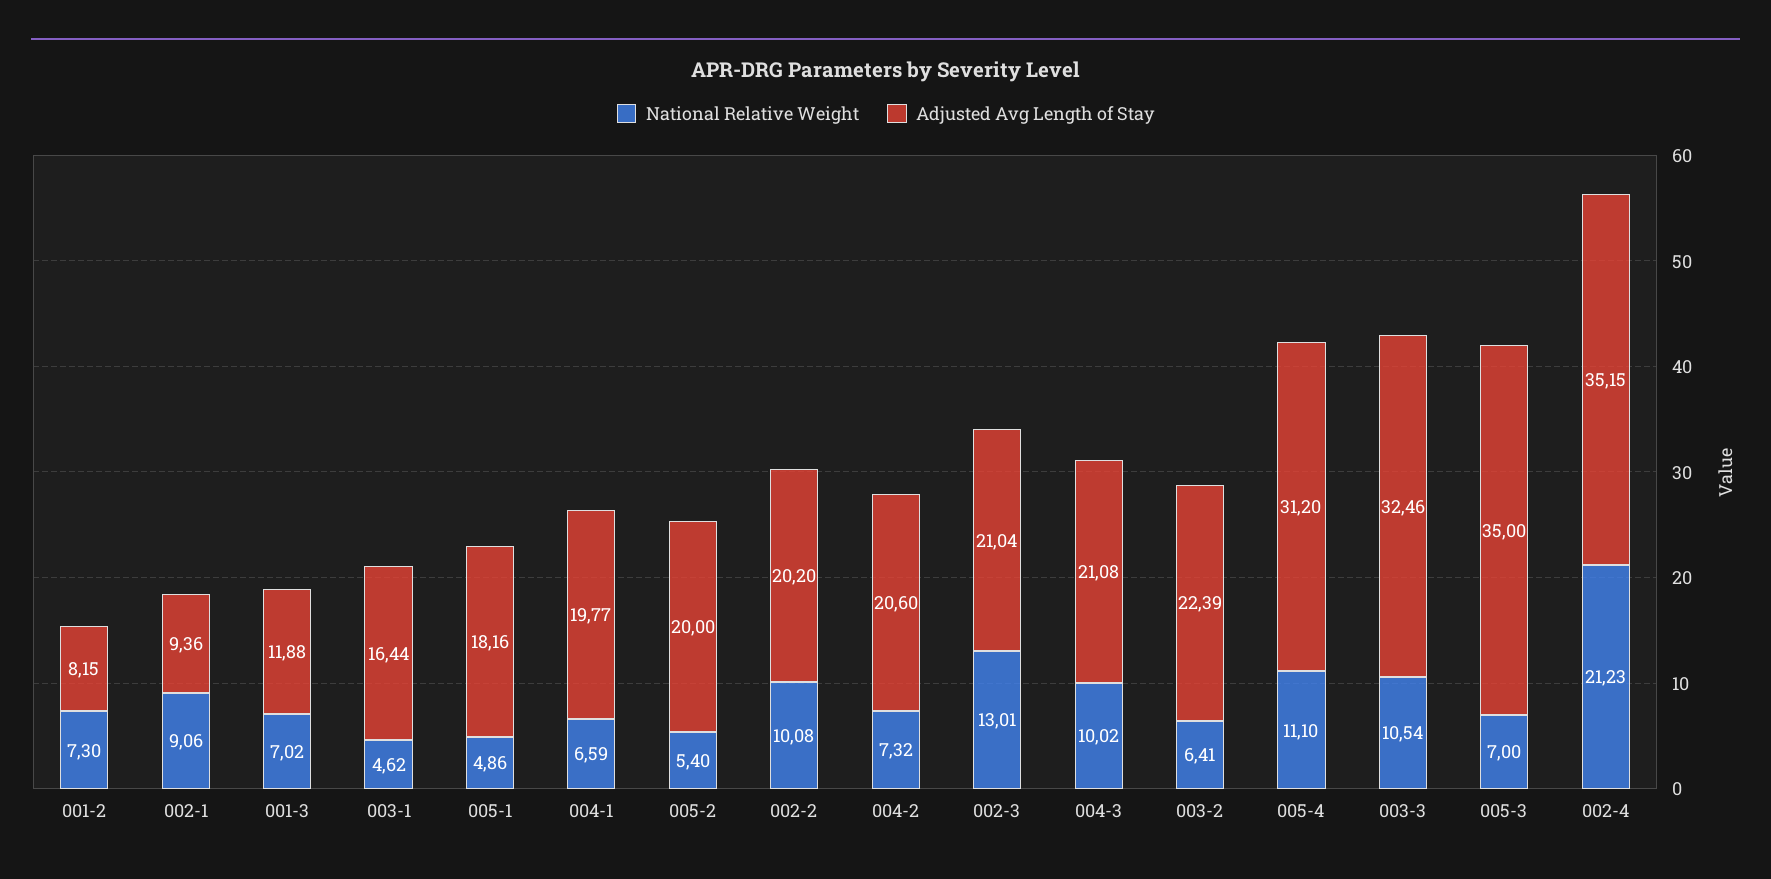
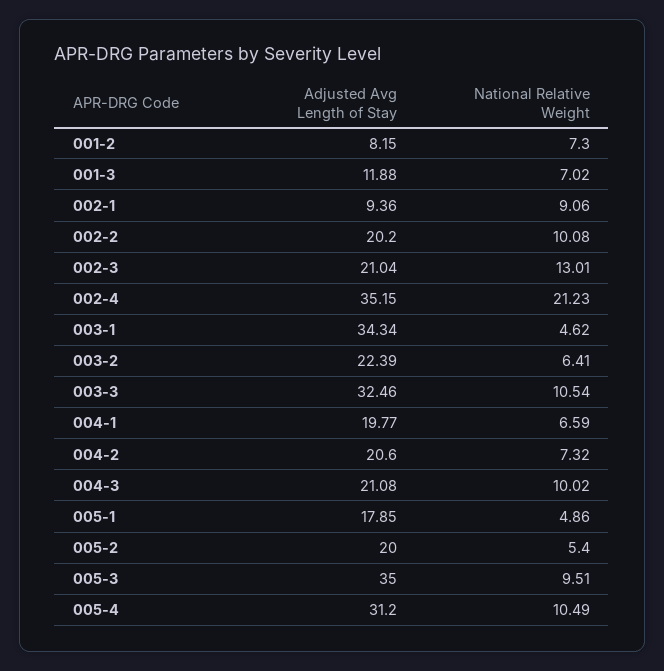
  {
    "National Relative Weight": {
      "001-2": 7.3,
      "002-1": 9.06,
      "001-3": 7.02,
      "003-1": 4.62,
      "005-1": 4.86,
      "004-1": 6.59,
      "005-2": 5.4,
      "002-2": 10.08,
      "004-2": 7.32,
      "002-3": 13.01,
      "004-3": 10.02,
      "003-2": 6.41,
-     "005-4": 11.1,
+     "005-4": 10.49,
      "003-3": 10.54,
-     "005-3": 7,
+     "005-3": 9.51,
      "002-4": 21.23
    },
    "Adjusted Avg Length of Stay": {
      "001-2": 8.15,
      "002-1": 9.36,
      "001-3": 11.88,
-     "003-1": 16.44,
+     "003-1": 34.34,
-     "005-1": 18.16,
+     "005-1": 17.85,
      "004-1": 19.77,
      "005-2": 20,
      "002-2": 20.2,
      "004-2": 20.6,
      "002-3": 21.04,
      "004-3": 21.08,
      "003-2": 22.39,
      "005-4": 31.2,
      "003-3": 32.46,
      "005-3": 35,
      "002-4": 35.15
    }
  }

